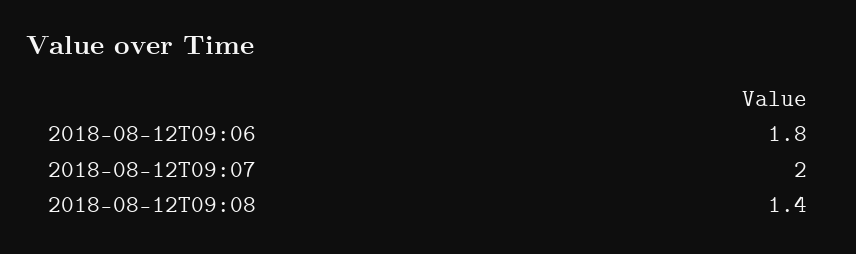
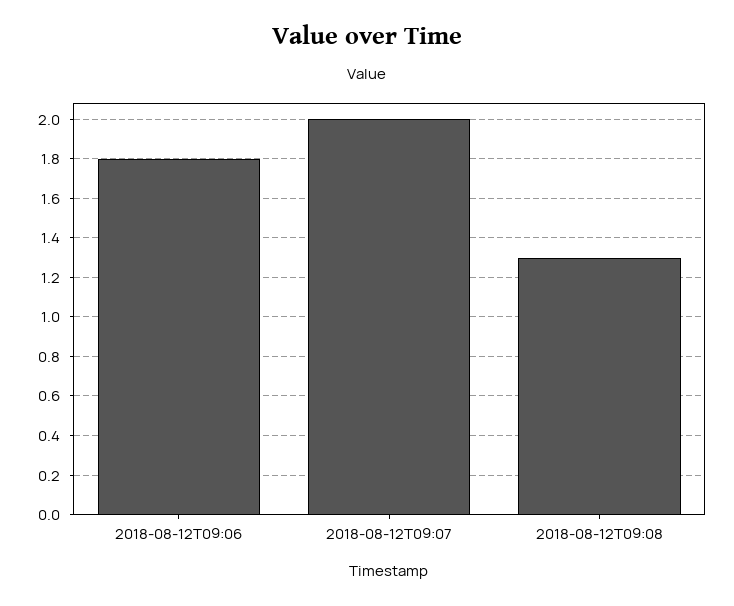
  {
    "2018-08-12T09:06": 1.8,
    "2018-08-12T09:07": 2,
-   "2018-08-12T09:08": 1.4
+   "2018-08-12T09:08": 1.3
  }

